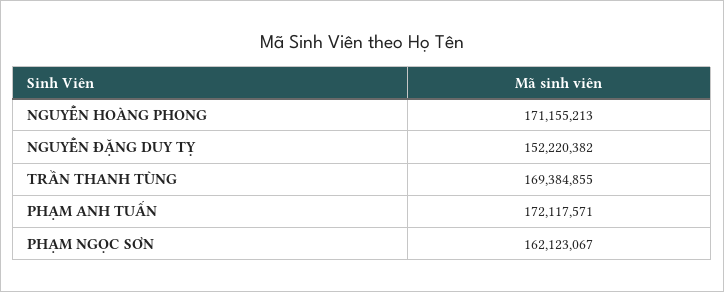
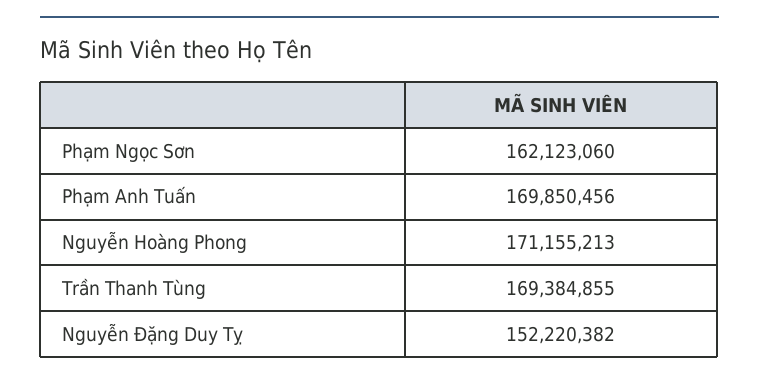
  {
    "NGUYỄN HOÀNG PHONG": 171155213,
    "NGUYỄN ĐẶNG DUY TỴ": 152220382,
    "TRẦN THANH TÙNG": 169384855,
-   "PHẠM ANH TUẤN": 172117571,
+   "PHẠM ANH TUẤN": 169850456,
-   "PHẠM NGỌC SƠN": 162123067
+   "PHẠM NGỌC SƠN": 162123060
  }

